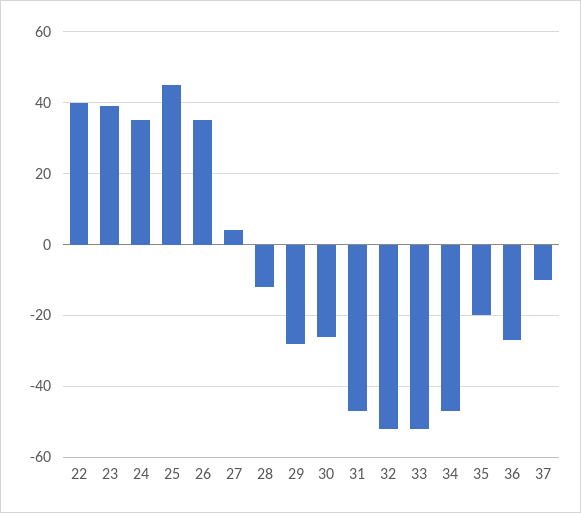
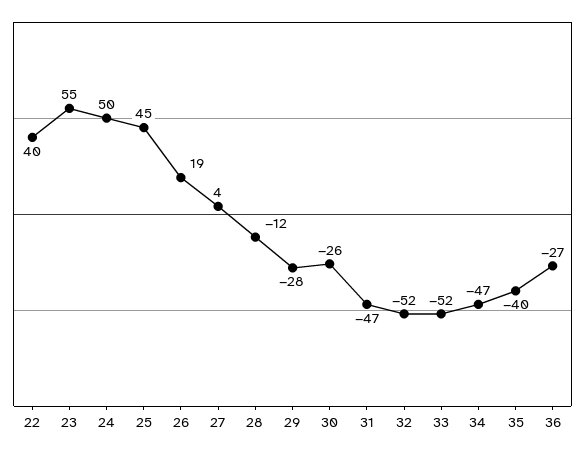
  {
    "22": 40,
-   "23": 40,
+   "23": 55,
-   "24": 35,
+   "24": 50,
    "25": 45,
-   "26": 35,
+   "26": 19,
    "27": 4,
    "28": -12,
    "29": -28,
    "30": -26,
    "31": -47,
    "32": -52,
    "33": -52,
    "34": -47,
-   "35": -20,
+   "35": -40,
-   "36": -27,
+   "36": -27
-   "37": -10
  }

